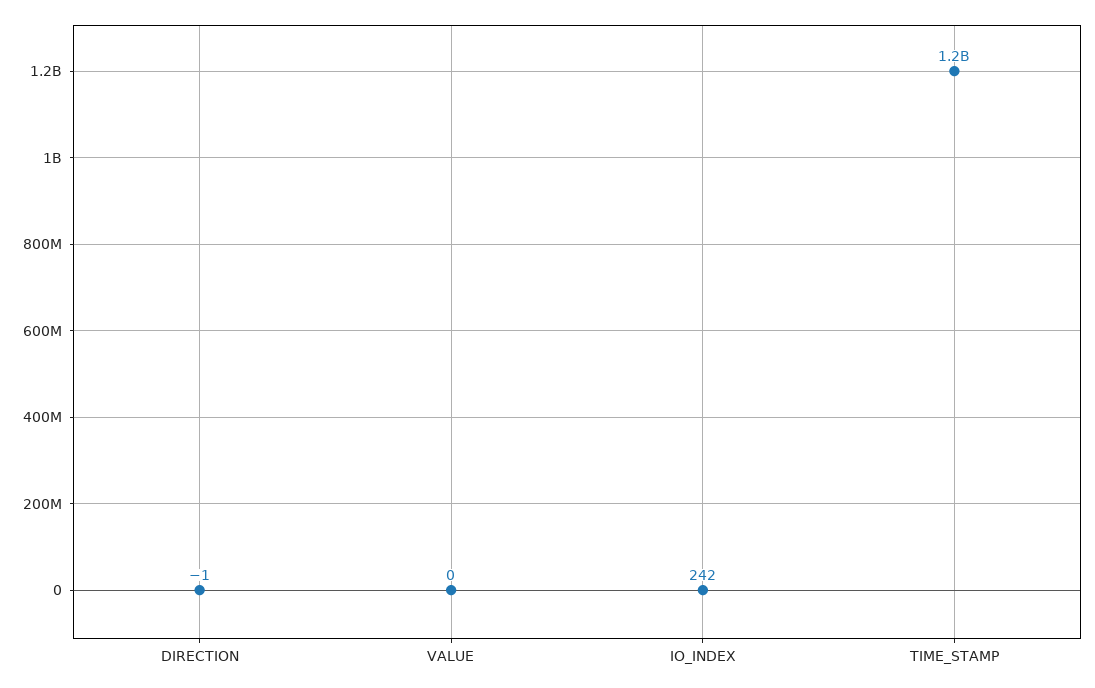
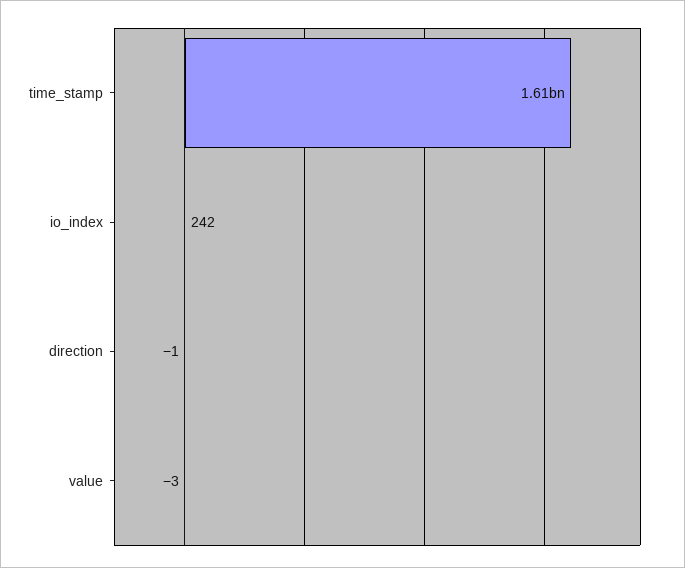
  {
    "DIRECTION": -1,
-   "VALUE": 0,
+   "VALUE": -3,
    "IO_INDEX": 242,
-   "TIME_STAMP": 1200000000
+   "TIME_STAMP": 1610000000
  }

